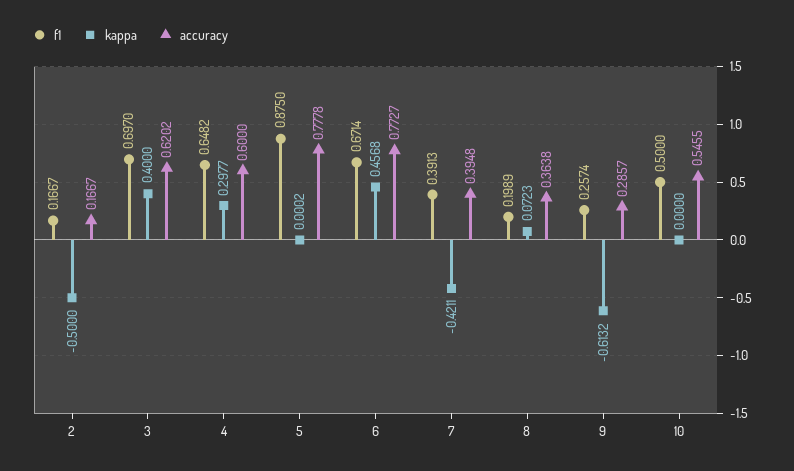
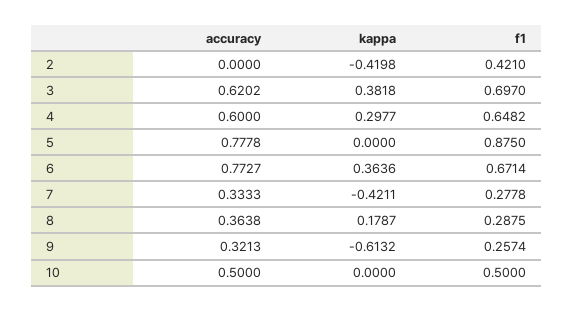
  {
    "f1": {
-     "2": 0.1667,
+     "2": 0.421,
      "3": 0.697,
      "4": 0.6482,
      "5": 0.875,
      "6": 0.6714,
-     "7": 0.3913,
+     "7": 0.2778,
-     "8": 0.1989,
+     "8": 0.2875,
      "9": 0.2574,
      "10": 0.5
    },
    "kappa": {
-     "2": -0.5,
+     "2": -0.4198,
-     "3": 0.4,
+     "3": 0.3818,
      "4": 0.2977,
-     "5": 0.0002,
+     "5": 0,
-     "6": 0.4568,
+     "6": 0.3636,
      "7": -0.4211,
-     "8": 0.0723,
+     "8": 0.1787,
      "9": -0.6132,
      "10": 0
    },
    "accuracy": {
-     "2": 0.1667,
+     "2": 0,
      "3": 0.6202,
      "4": 0.6,
      "5": 0.7778,
      "6": 0.7727,
-     "7": 0.3948,
+     "7": 0.3333,
      "8": 0.3638,
-     "9": 0.2857,
+     "9": 0.3213,
-     "10": 0.5455
+     "10": 0.5
    }
  }

